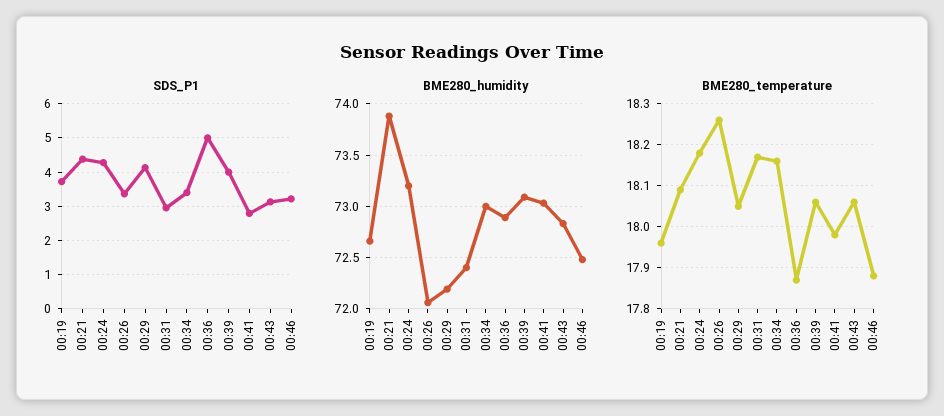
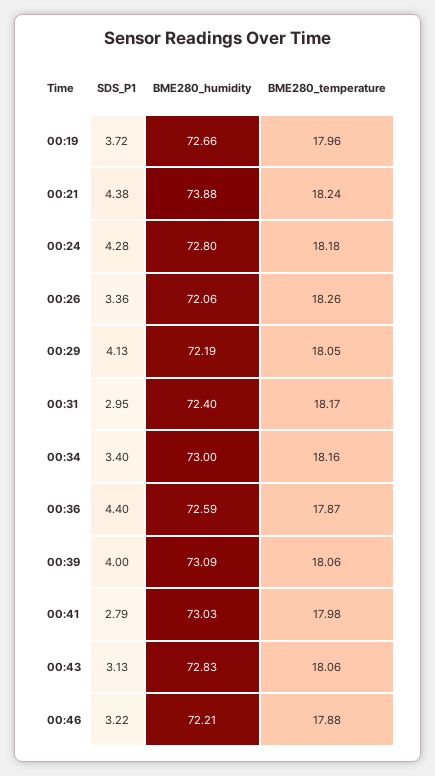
  {
    "SDS_P1": {
      "00:19": 3.72,
      "00:21": 4.38,
      "00:24": 4.28,
      "00:26": 3.36,
      "00:29": 4.13,
      "00:31": 2.95,
      "00:34": 3.4,
-     "00:36": 5,
+     "00:36": 4.4,
      "00:39": 4,
      "00:41": 2.79,
      "00:43": 3.13,
      "00:46": 3.22
    },
    "BME280_humidity": {
      "00:19": 72.66,
      "00:21": 73.88,
-     "00:24": 73.2,
+     "00:24": 72.8,
      "00:26": 72.06,
      "00:29": 72.19,
      "00:31": 72.4,
      "00:34": 73,
-     "00:36": 72.9,
+     "00:36": 72.59,
      "00:39": 73.09,
      "00:41": 73.03,
      "00:43": 72.83,
-     "00:46": 72.5
+     "00:46": 72.21
    },
    "BME280_temperature": {
      "00:19": 17.96,
-     "00:21": 18.1,
+     "00:21": 18.24,
      "00:24": 18.18,
      "00:26": 18.26,
      "00:29": 18.05,
      "00:31": 18.17,
      "00:34": 18.16,
      "00:36": 17.87,
      "00:39": 18.06,
      "00:41": 17.98,
      "00:43": 18.06,
      "00:46": 17.88
    }
  }

